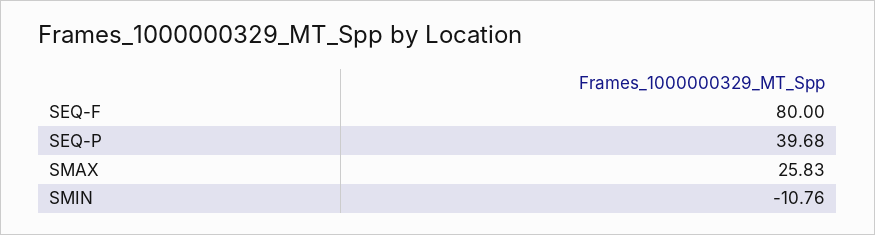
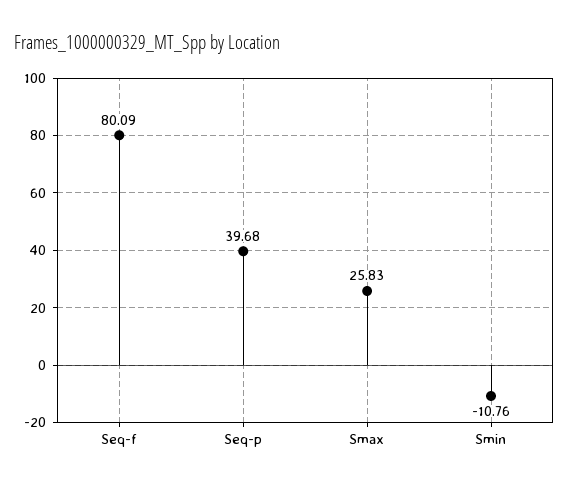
  {
-   "SEQ-F": 80,
+   "SEQ-F": 80.09,
    "SEQ-P": 39.68,
    "SMAX": 25.83,
    "SMIN": -10.76
  }

